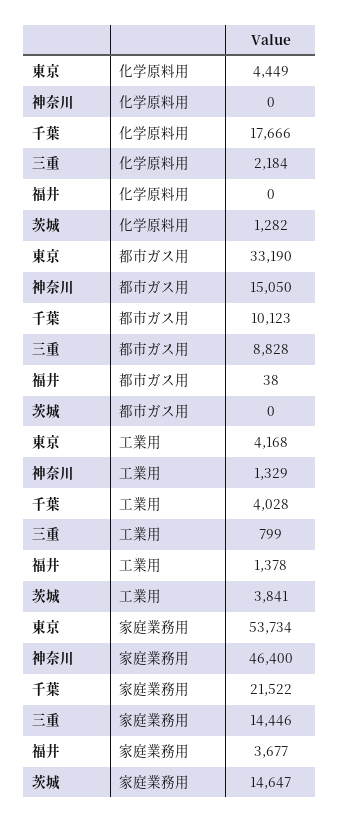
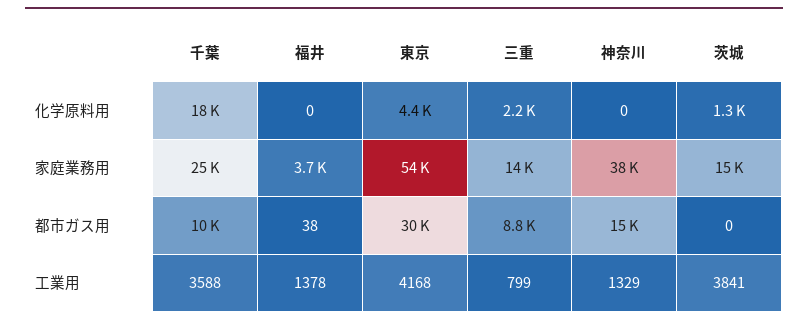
  {
    "東京": {
      "化学原料用": 4449,
-     "都市ガス用": 33190,
+     "都市ガス用": 30000,
      "工業用": 4168,
      "家庭業務用": 53734
    },
    "神奈川": {
      "化学原料用": 0,
      "都市ガス用": 15050,
      "工業用": 1329,
-     "家庭業務用": 46400
+     "家庭業務用": 38000
    },
    "千葉": {
      "化学原料用": 17666,
      "都市ガス用": 10123,
-     "工業用": 4028,
+     "工業用": 3588,
-     "家庭業務用": 21522
+     "家庭業務用": 25000
    },
    "三重": {
      "化学原料用": 2184,
      "都市ガス用": 8828,
      "工業用": 799,
      "家庭業務用": 14446
    },
    "福井": {
      "化学原料用": 0,
      "都市ガス用": 38,
      "工業用": 1378,
      "家庭業務用": 3677
    },
    "茨城": {
      "化学原料用": 1282,
      "都市ガス用": 0,
      "工業用": 3841,
      "家庭業務用": 14647
    }
  }

